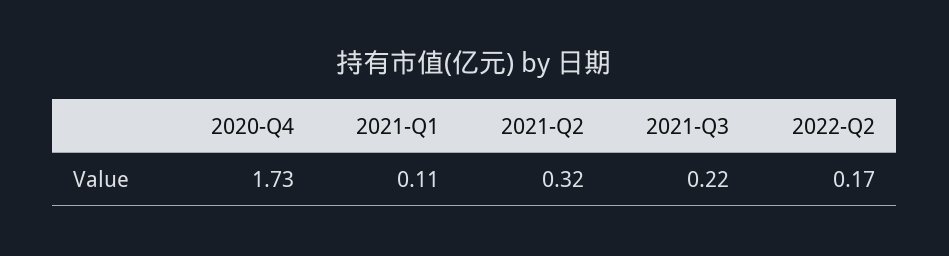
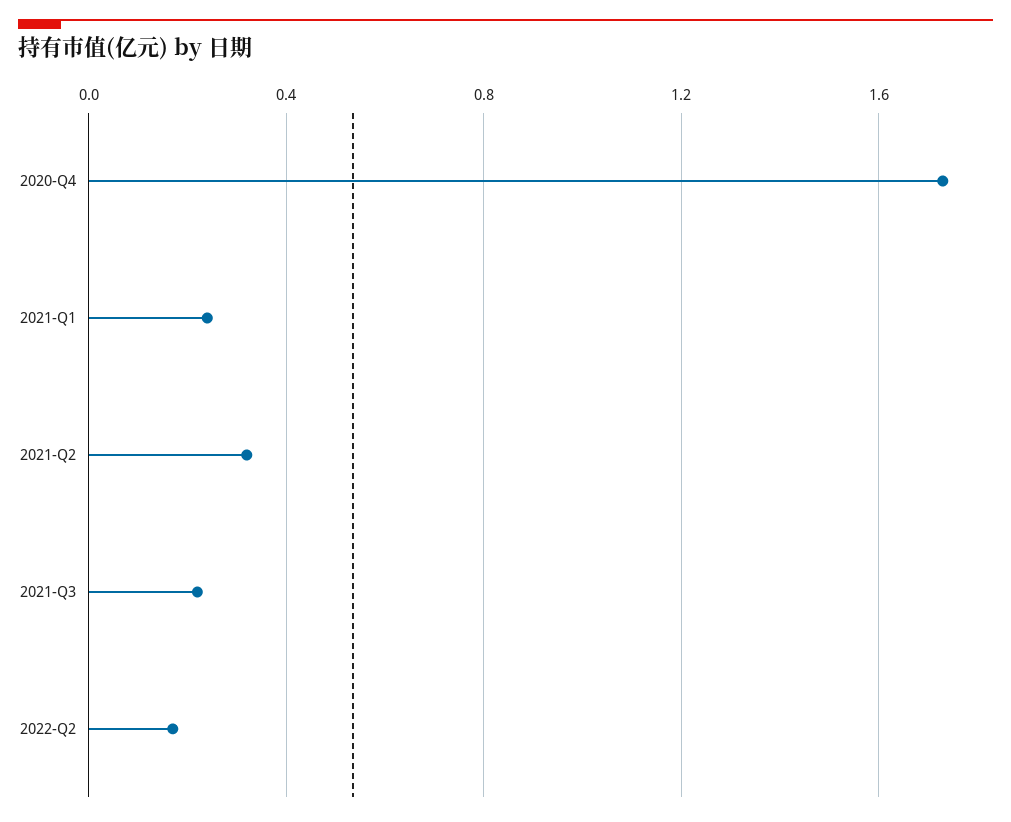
  {
    "2020-Q4": 1.73,
-   "2021-Q1": 0.11,
+   "2021-Q1": 0.25,
    "2021-Q2": 0.32,
    "2021-Q3": 0.22,
    "2022-Q2": 0.17
  }

